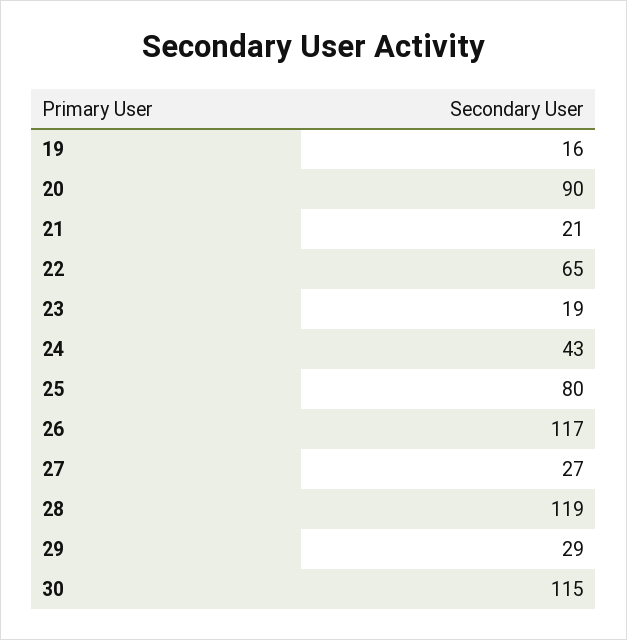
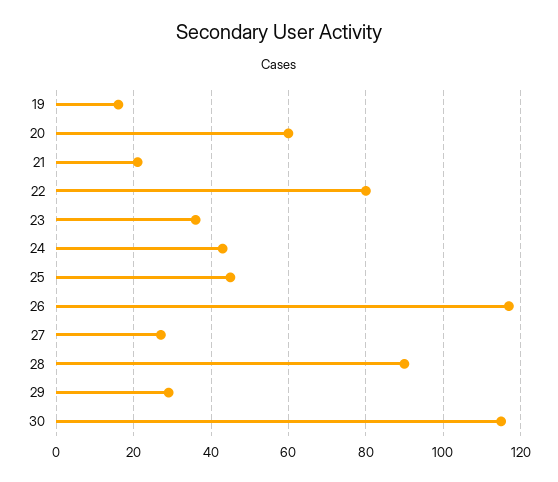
  {
    "19": 16,
-   "20": 90,
+   "20": 60,
    "21": 21,
-   "22": 65,
+   "22": 80,
-   "23": 19,
+   "23": 35,
    "24": 43,
-   "25": 80,
+   "25": 45,
    "26": 117,
    "27": 27,
-   "28": 119,
+   "28": 90,
    "29": 29,
    "30": 115
  }

